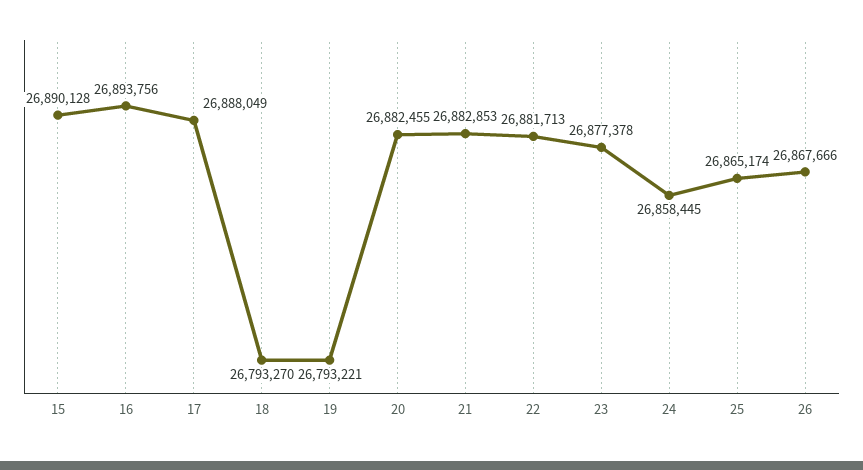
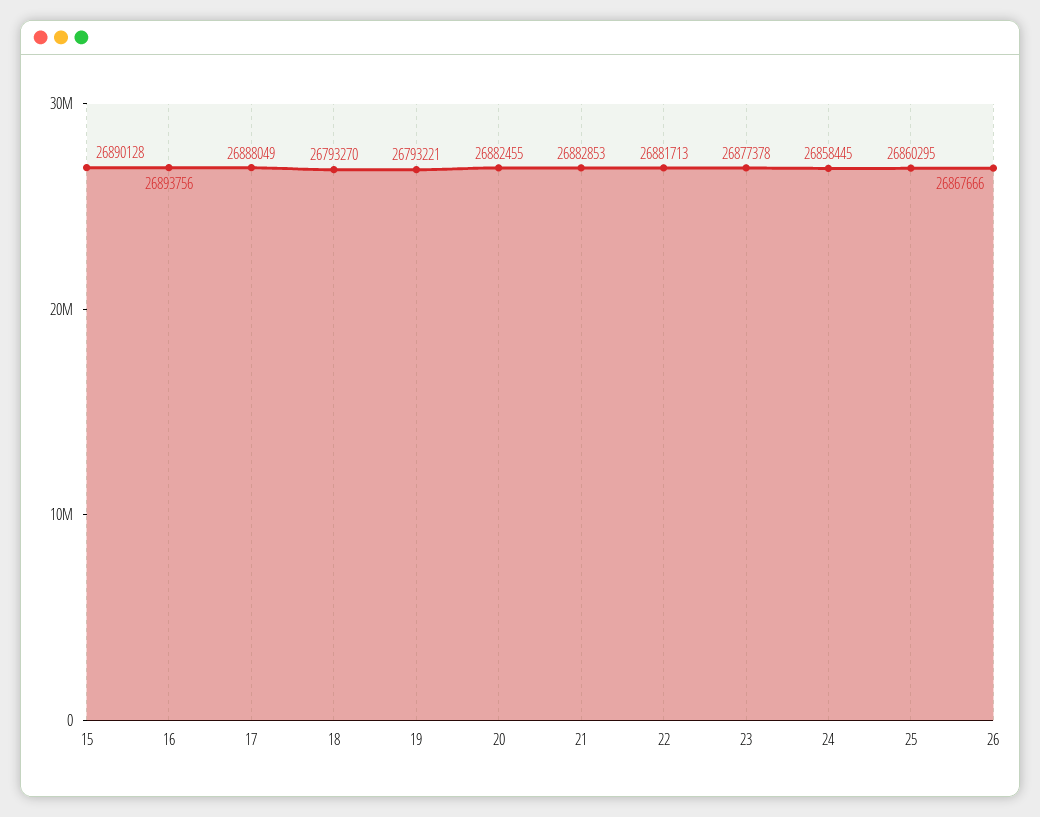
  {
    "15": 26890128,
    "16": 26893756,
    "17": 26888049,
    "18": 26793270,
    "19": 26793221,
    "20": 26882455,
    "21": 26882853,
    "22": 26881713,
    "23": 26877378,
    "24": 26858445,
-   "25": 26865174,
+   "25": 26860295,
    "26": 26867666
  }

